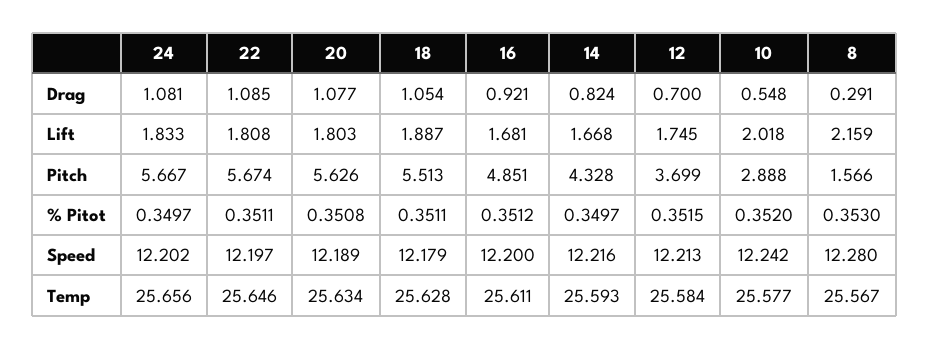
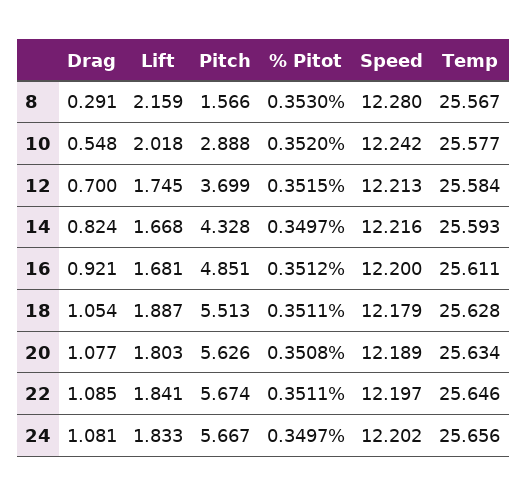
  {
    "24": {
      "Drag": 1.081,
      "Lift": 1.833,
      "Pitch": 5.667,
      "% Pitot": 0.3497,
      "Speed": 12.202,
      "Temp": 25.656
    },
    "22": {
      "Drag": 1.085,
-     "Lift": 1.808,
+     "Lift": 1.841,
      "Pitch": 5.674,
      "% Pitot": 0.3511,
      "Speed": 12.197,
      "Temp": 25.646
    },
    "20": {
      "Drag": 1.077,
      "Lift": 1.803,
      "Pitch": 5.626,
      "% Pitot": 0.3508,
      "Speed": 12.189,
      "Temp": 25.634
    },
    "18": {
      "Drag": 1.054,
      "Lift": 1.887,
      "Pitch": 5.513,
      "% Pitot": 0.3511,
      "Speed": 12.179,
      "Temp": 25.628
    },
    "16": {
      "Drag": 0.921,
      "Lift": 1.681,
      "Pitch": 4.851,
      "% Pitot": 0.3512,
      "Speed": 12.2,
      "Temp": 25.611
    },
    "14": {
      "Drag": 0.824,
      "Lift": 1.668,
      "Pitch": 4.328,
      "% Pitot": 0.3497,
      "Speed": 12.216,
      "Temp": 25.593
    },
    "12": {
      "Drag": 0.7,
      "Lift": 1.745,
      "Pitch": 3.699,
      "% Pitot": 0.3515,
      "Speed": 12.213,
      "Temp": 25.584
    },
    "10": {
      "Drag": 0.548,
      "Lift": 2.018,
      "Pitch": 2.888,
      "% Pitot": 0.352,
      "Speed": 12.242,
      "Temp": 25.577
    },
    "8": {
      "Drag": 0.291,
      "Lift": 2.159,
      "Pitch": 1.566,
      "% Pitot": 0.353,
      "Speed": 12.28,
      "Temp": 25.567
    }
  }

